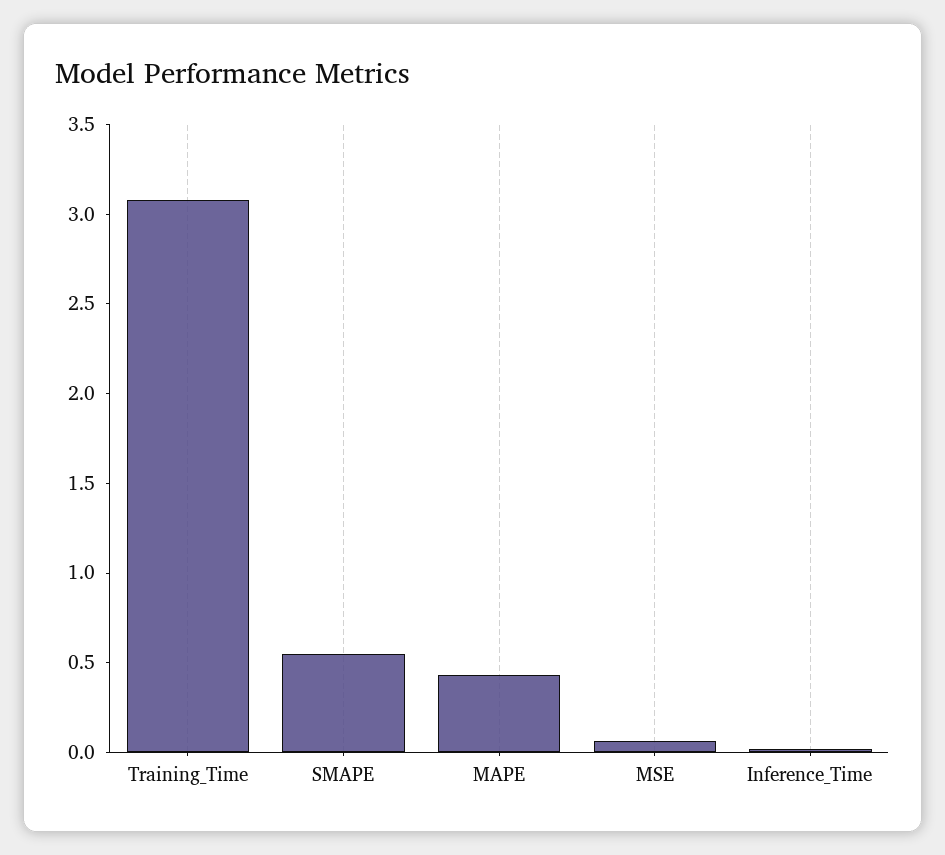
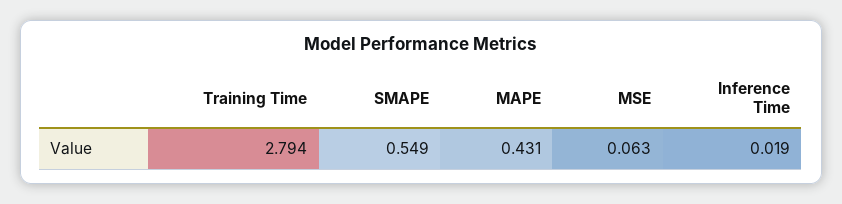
  {
-   "Training_Time": 3.1,
+   "Training_Time": 2.794,
    "SMAPE": 0.549,
    "MAPE": 0.431,
    "MSE": 0.063,
    "Inference_Time": 0.019
  }

